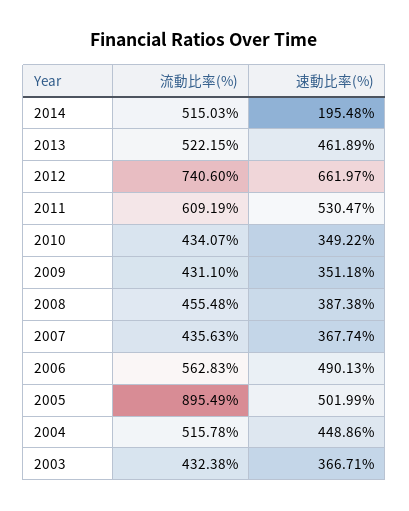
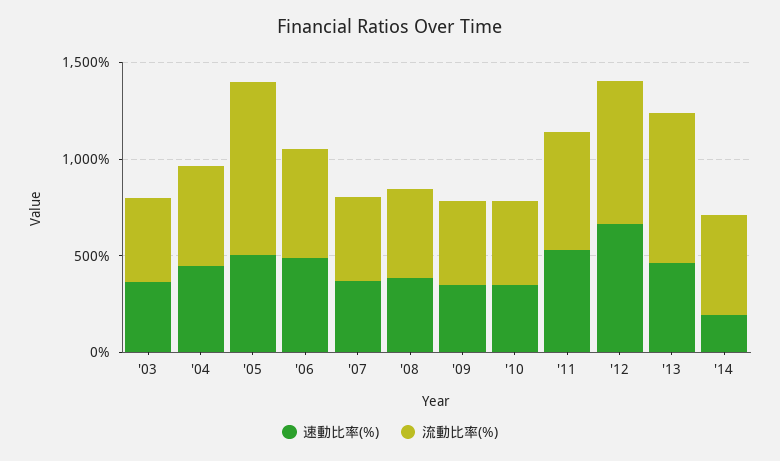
  {
    "流動比率(%)": {
      "2014": 515.03,
-     "2013": 522.15,
+     "2013": 800,
      "2012": 740.6,
      "2011": 609.19,
      "2010": 434.07,
      "2009": 431.1,
      "2008": 455.48,
      "2007": 435.63,
      "2006": 562.83,
      "2005": 895.49,
      "2004": 515.78,
      "2003": 432.38
    },
    "速動比率(%)": {
      "2014": 195.48,
      "2013": 461.89,
      "2012": 661.97,
      "2011": 530.47,
      "2010": 349.22,
      "2009": 351.18,
      "2008": 387.38,
      "2007": 367.74,
      "2006": 490.13,
      "2005": 501.99,
      "2004": 448.86,
      "2003": 366.71
    }
  }

